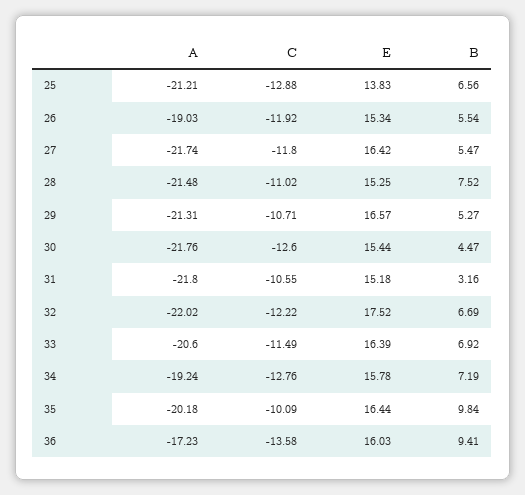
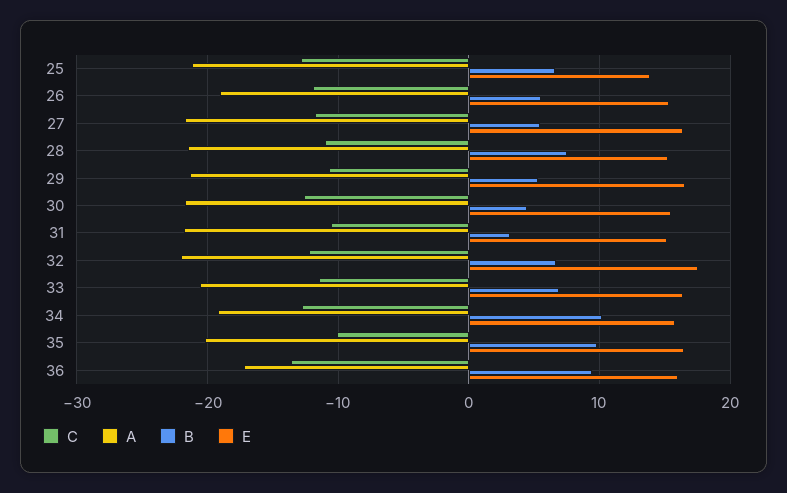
  {
    "A": {
      "25": -21.21,
      "26": -19.03,
      "27": -21.74,
      "28": -21.48,
      "29": -21.31,
      "30": -21.76,
      "31": -21.8,
      "32": -22.02,
      "33": -20.6,
      "34": -19.24,
      "35": -20.18,
      "36": -17.23
    },
    "C": {
      "25": -12.88,
      "26": -11.92,
      "27": -11.8,
      "28": -11.02,
      "29": -10.71,
      "30": -12.6,
      "31": -10.55,
      "32": -12.22,
      "33": -11.49,
      "34": -12.76,
      "35": -10.09,
      "36": -13.58
    },
    "E": {
      "25": 13.83,
      "26": 15.34,
      "27": 16.42,
      "28": 15.25,
      "29": 16.57,
      "30": 15.44,
      "31": 15.18,
      "32": 17.52,
      "33": 16.39,
      "34": 15.78,
      "35": 16.44,
      "36": 16.03
    },
    "B": {
      "25": 6.56,
      "26": 5.54,
      "27": 5.47,
      "28": 7.52,
      "29": 5.27,
      "30": 4.47,
      "31": 3.16,
      "32": 6.69,
      "33": 6.92,
-     "34": 7.19,
+     "34": 10,
      "35": 9.84,
      "36": 9.41
    }
  }

